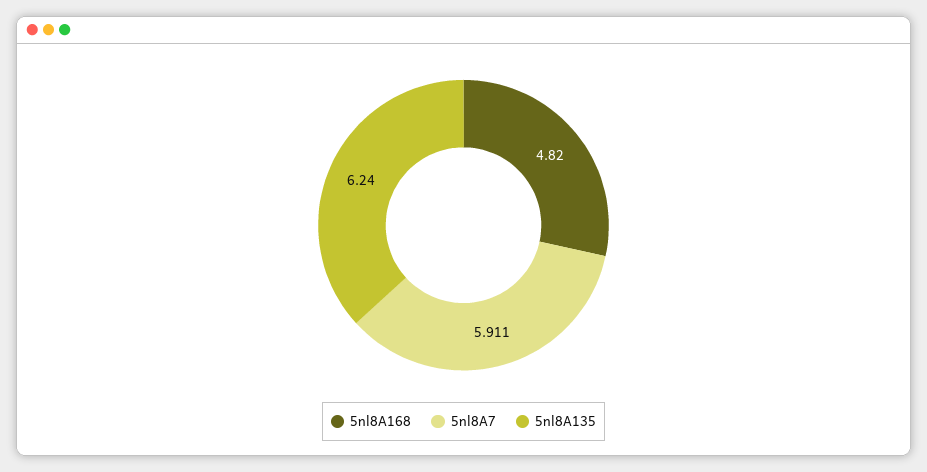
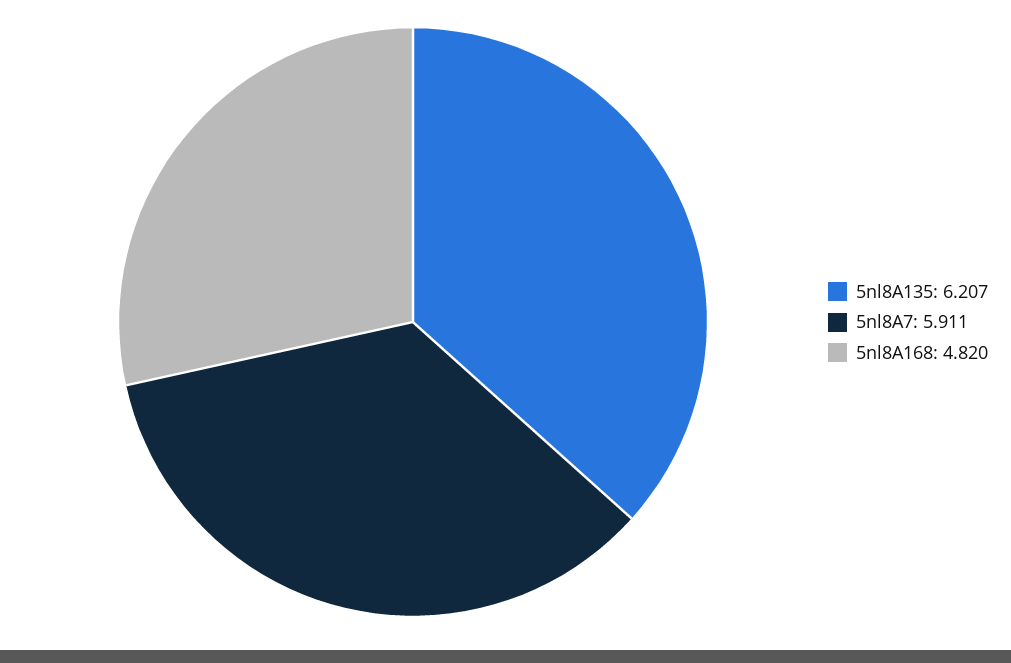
  {
    "5nl8A168": 4.82,
    "5nl8A7": 5.911,
-   "5nl8A135": 6.24
+   "5nl8A135": 6.207
  }

